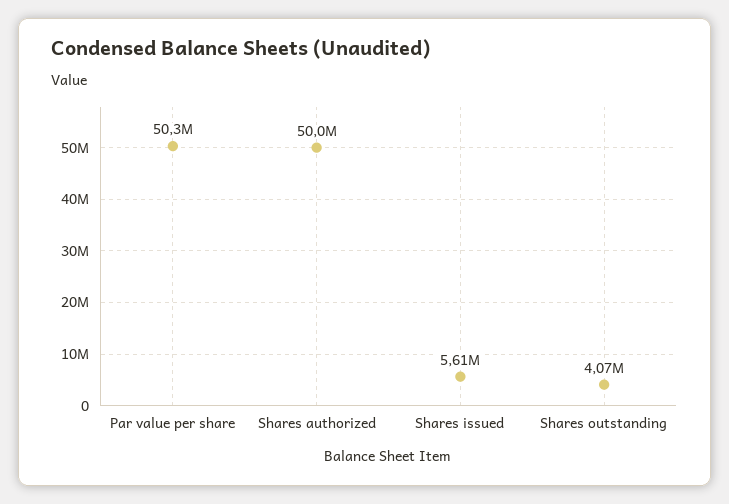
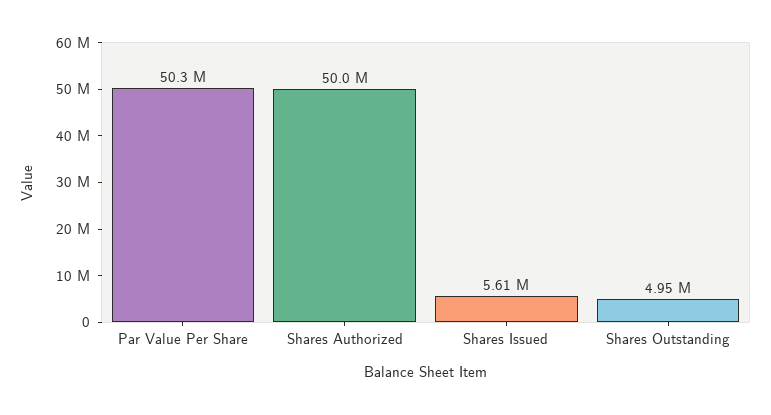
  {
    "Par value per share": 50300000,
    "Shares authorized": 50000000,
    "Shares issued": 5610000,
-   "Shares outstanding": 4070000
+   "Shares outstanding": 4950000
  }

